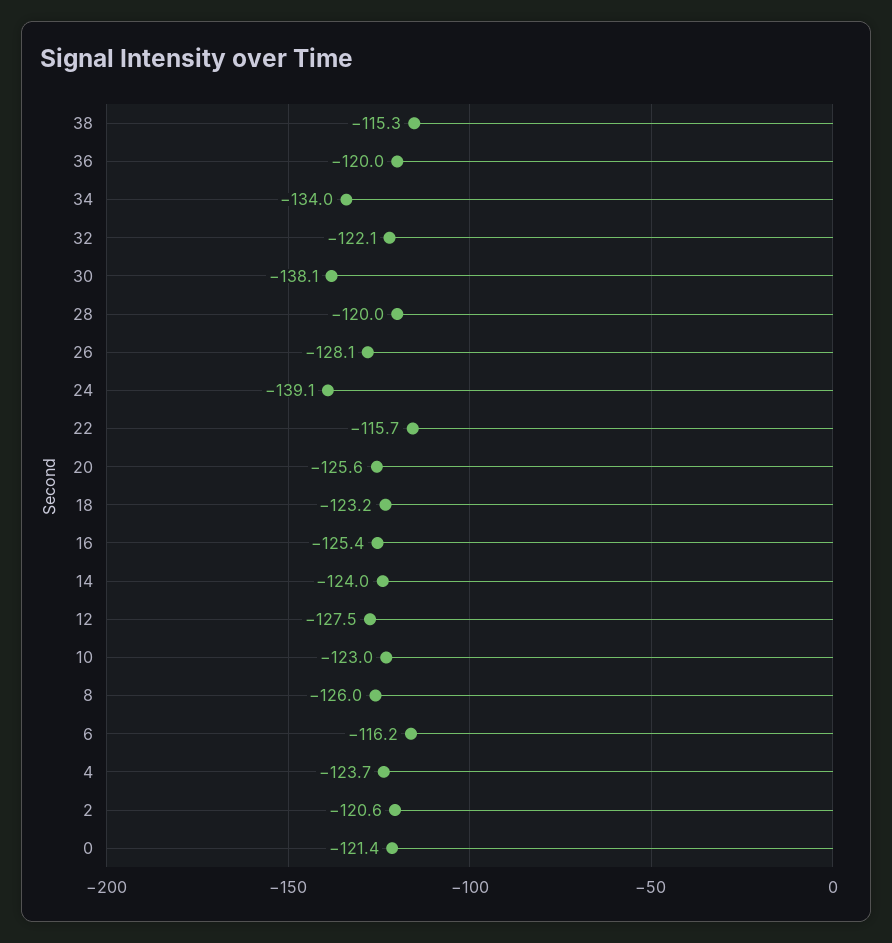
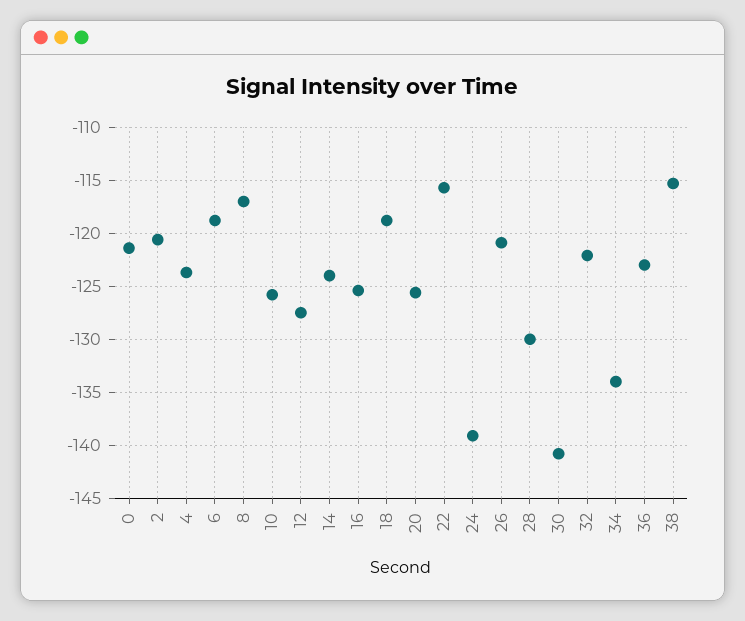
  {
    "38": -115.3,
-   "36": -120,
+   "36": -123,
    "34": -134,
    "32": -122.1,
-   "30": -138.1,
+   "30": -141,
-   "28": -120,
+   "28": -130,
-   "26": -128.1,
+   "26": -121,
    "24": -139.1,
    "22": -115.7,
    "20": -125.6,
-   "18": -123.2,
+   "18": -119,
    "16": -125.4,
    "14": -124,
    "12": -127.5,
-   "10": -123,
+   "10": -126,
-   "8": -126,
+   "8": -117,
-   "6": -116.2,
+   "6": -119,
    "4": -123.7,
    "2": -120.6,
    "0": -121.4
  }

